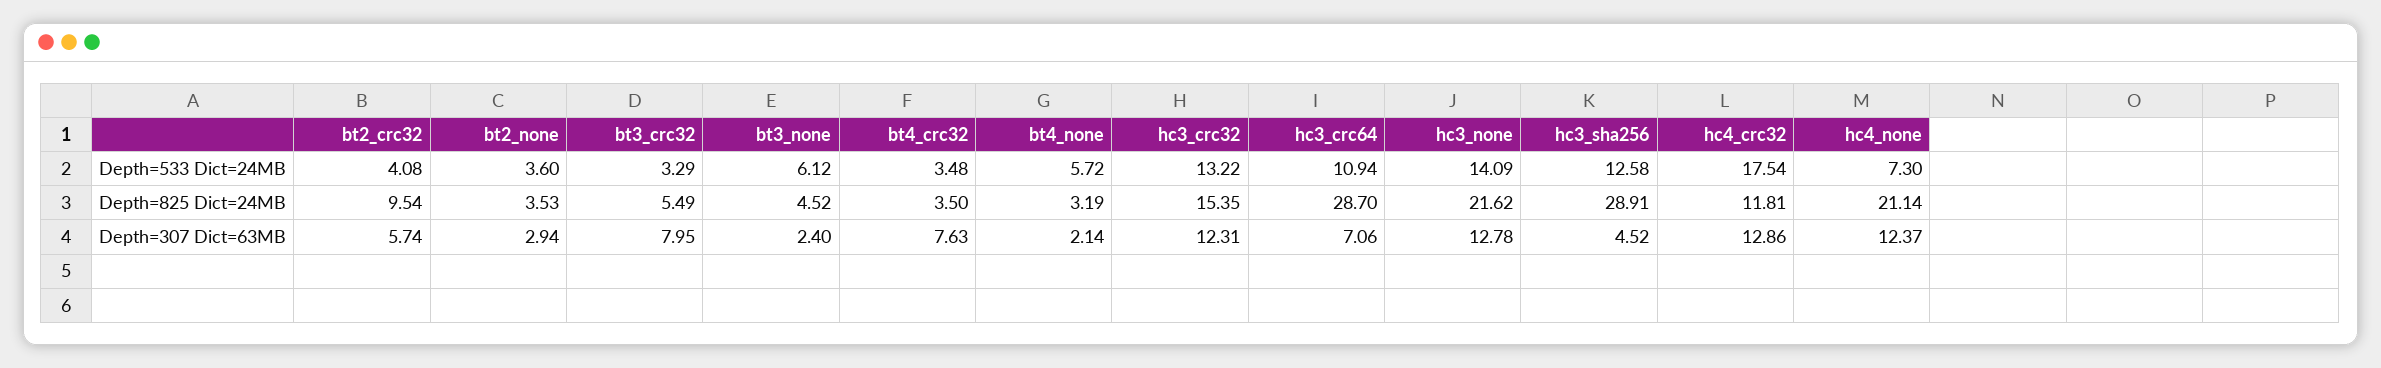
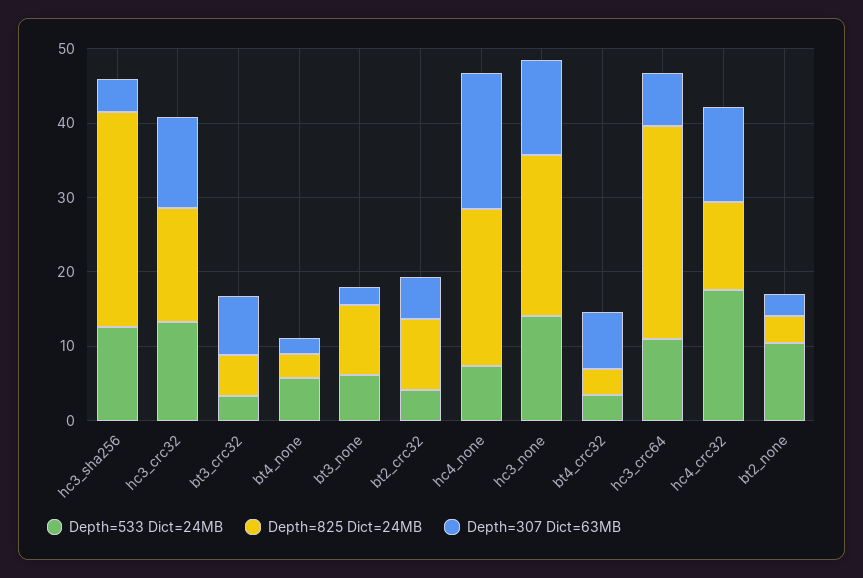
  {
    "Depth=533 Dict=24MB": {
      "bt2_crc32": 4.08,
-     "bt2_none": 3.6,
+     "bt2_none": 10,
      "bt3_crc32": 3.29,
      "bt3_none": 6.12,
      "bt4_crc32": 3.48,
      "bt4_none": 5.72,
      "hc3_crc32": 13.22,
      "hc3_crc64": 10.94,
      "hc3_none": 14.09,
      "hc3_sha256": 12.58,
      "hc4_crc32": 17.54,
      "hc4_none": 7.3
    },
    "Depth=825 Dict=24MB": {
      "bt2_crc32": 9.54,
      "bt2_none": 3.53,
      "bt3_crc32": 5.49,
-     "bt3_none": 4.52,
+     "bt3_none": 10,
      "bt4_crc32": 3.5,
      "bt4_none": 3.19,
      "hc3_crc32": 15.35,
      "hc3_crc64": 28.7,
      "hc3_none": 21.62,
      "hc3_sha256": 28.91,
      "hc4_crc32": 11.81,
      "hc4_none": 21.14
    },
    "Depth=307 Dict=63MB": {
      "bt2_crc32": 5.74,
      "bt2_none": 2.94,
      "bt3_crc32": 7.95,
      "bt3_none": 2.4,
      "bt4_crc32": 7.63,
      "bt4_none": 2.14,
      "hc3_crc32": 12.31,
      "hc3_crc64": 7.06,
      "hc3_none": 12.78,
      "hc3_sha256": 4.52,
      "hc4_crc32": 12.86,
-     "hc4_none": 12.37
+     "hc4_none": 18
    }
  }

